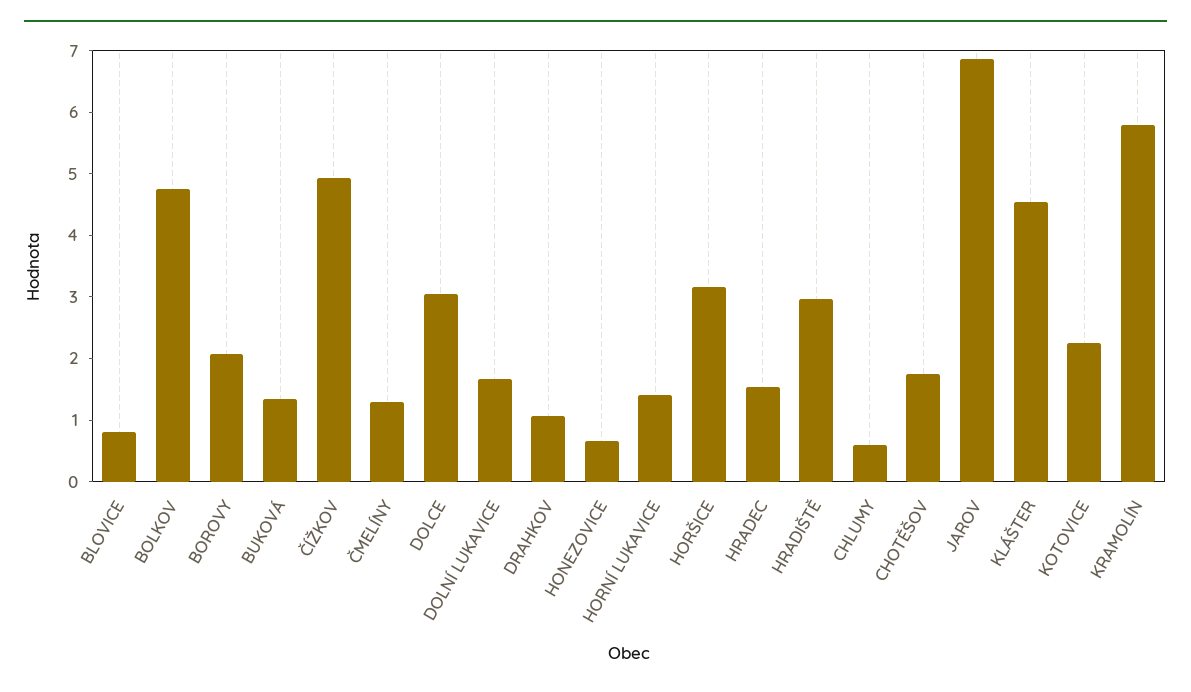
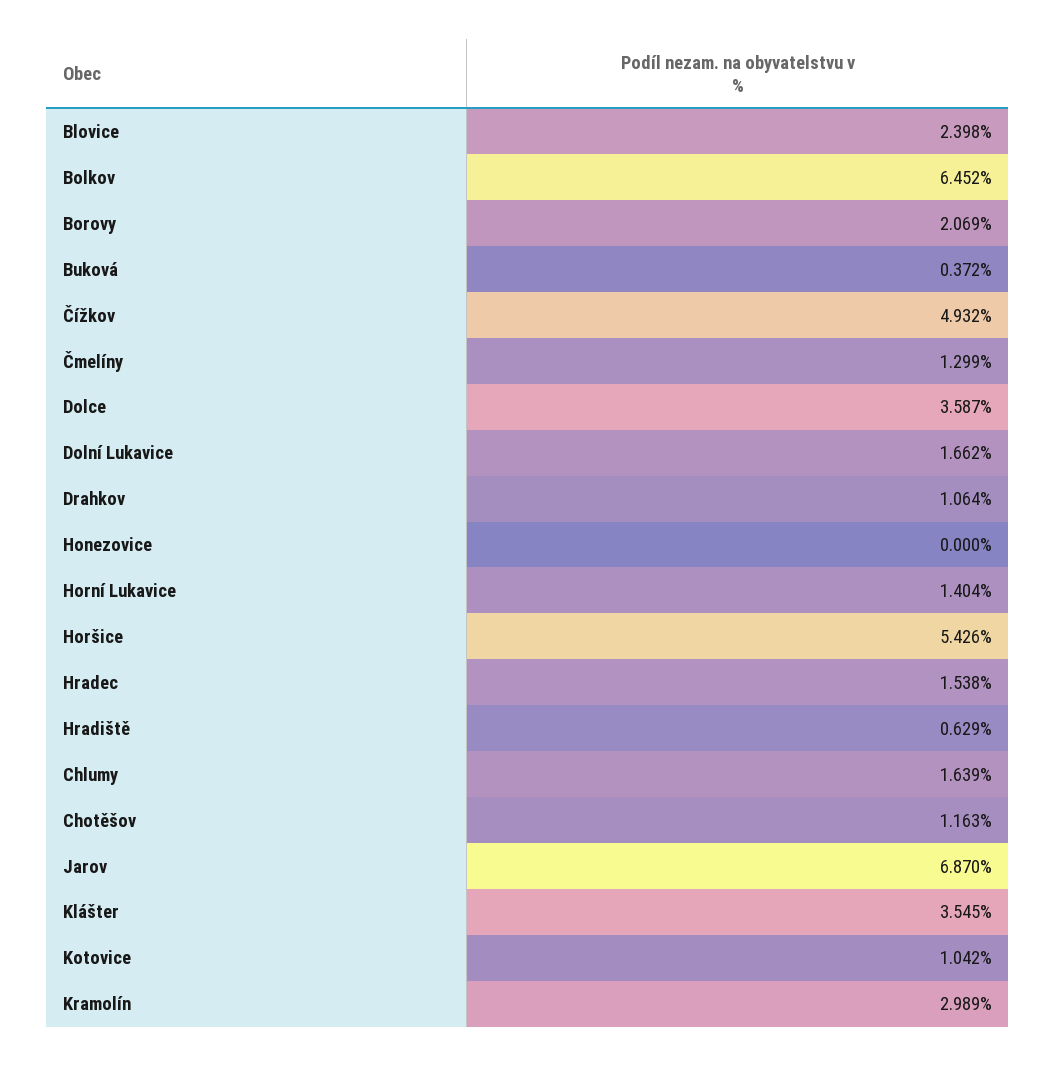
  {
-   "BLOVICE": 0.8,
+   "BLOVICE": 2.398,
-   "BOLKOV": 4.8,
+   "BOLKOV": 6.452,
    "BOROVY": 2.069,
-   "BUKOVÁ": 1.4,
+   "BUKOVÁ": 0.372,
    "ČÍŽKOV": 4.932,
    "ČMELÍNY": 1.299,
-   "DOLCE": 3,
+   "DOLCE": 3.587,
    "DOLNÍ LUKAVICE": 1.662,
    "DRAHKOV": 1.064,
-   "HONEZOVICE": 0.6,
+   "HONEZOVICE": 0,
    "HORNÍ LUKAVICE": 1.404,
-   "HORŠICE": 3.2,
+   "HORŠICE": 5.426,
    "HRADEC": 1.538,
-   "HRADIŠTĚ": 3,
+   "HRADIŠTĚ": 0.629,
-   "CHLUMY": 0.6,
+   "CHLUMY": 1.639,
-   "CHOTĚŠOV": 1.8,
+   "CHOTĚŠOV": 1.163,
    "JAROV": 6.87,
-   "KLÁŠTER": 4.6,
+   "KLÁŠTER": 3.545,
-   "KOTOVICE": 2.2,
+   "KOTOVICE": 1.042,
-   "KRAMOLÍN": 5.8
+   "KRAMOLÍN": 2.989
  }

